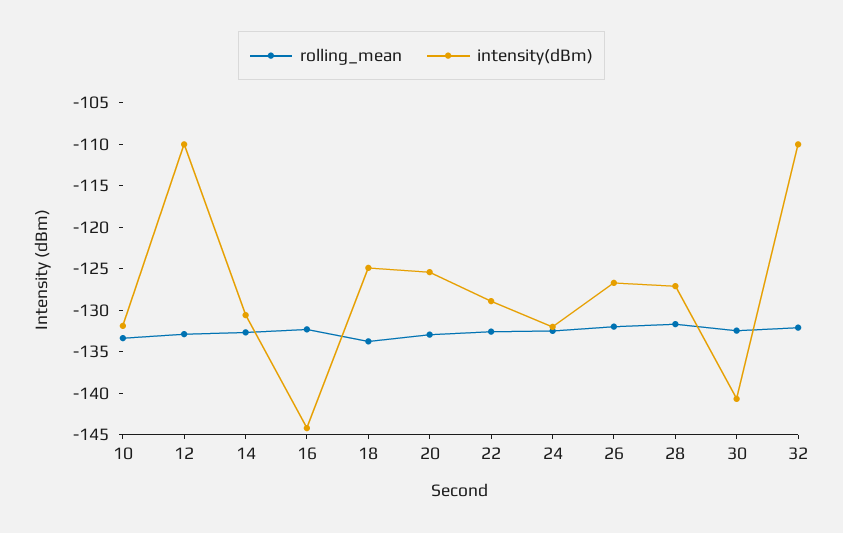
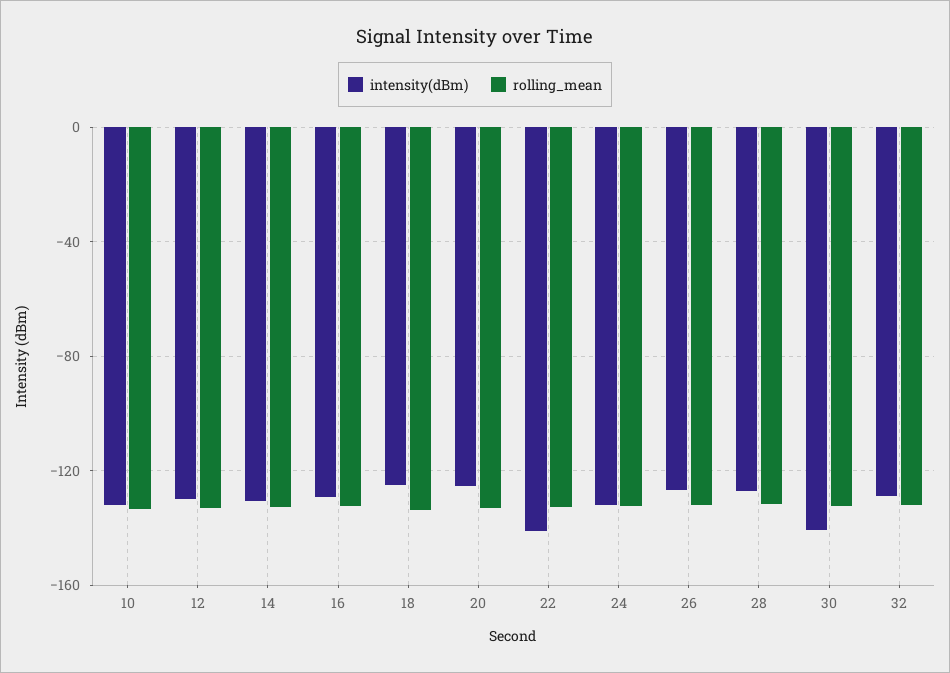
  {
    "rolling_mean": {
      "10": -133,
      "12": -133,
      "14": -133,
      "16": -132,
      "18": -134,
      "20": -133,
      "22": -133,
      "24": -132,
      "26": -132,
      "28": -132,
      "30": -132,
      "32": -132
    },
    "intensity(dBm)": {
      "10": -132,
-     "12": -110,
+     "12": -130,
      "14": -131,
-     "16": -144,
+     "16": -130,
      "18": -125,
      "20": -125,
-     "22": -129,
+     "22": -140,
      "24": -132,
      "26": -127,
      "28": -127,
      "30": -141,
-     "32": -110
+     "32": -130
    }
  }

